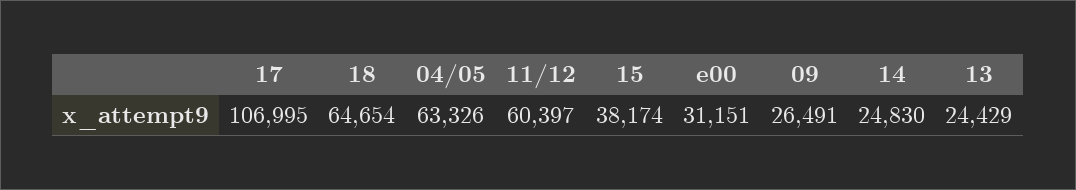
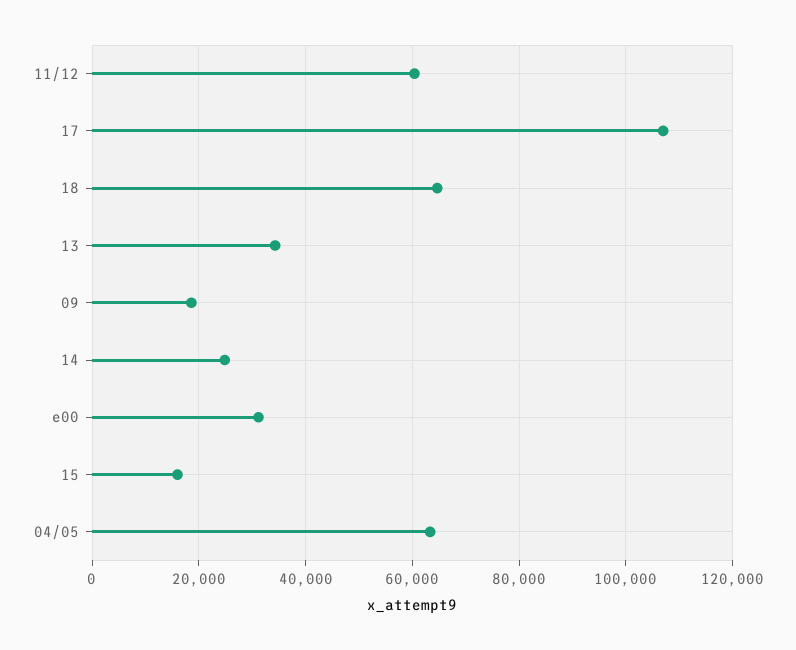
  {
    "17": 106995,
    "18": 64654,
    "04/05": 63326,
    "11/12": 60397,
-   "15": 38174,
+   "15": 16000,
    "e00": 31151,
-   "09": 26491,
+   "09": 18000,
    "14": 24830,
-   "13": 24429
+   "13": 34000
  }

